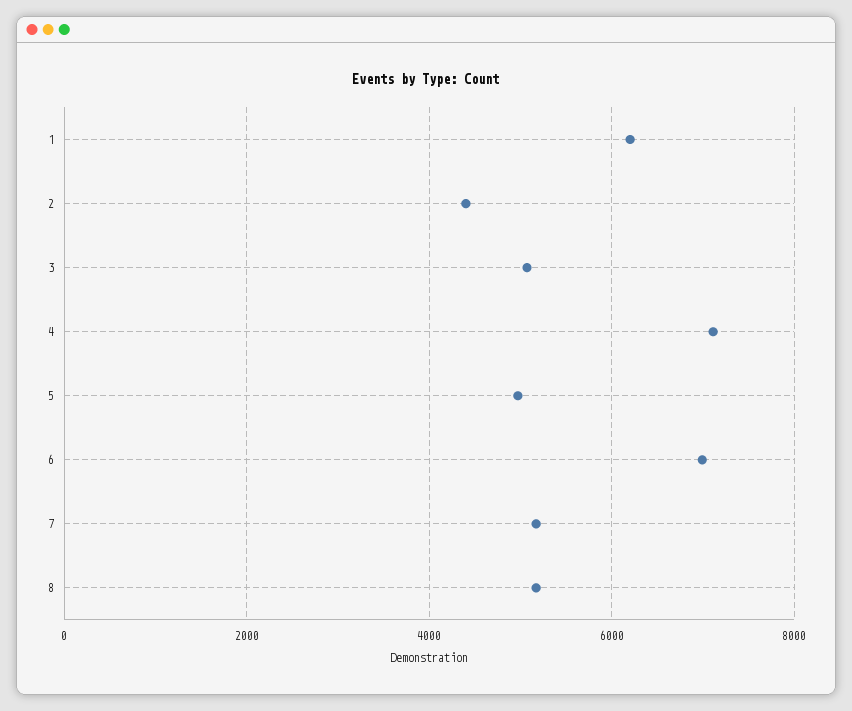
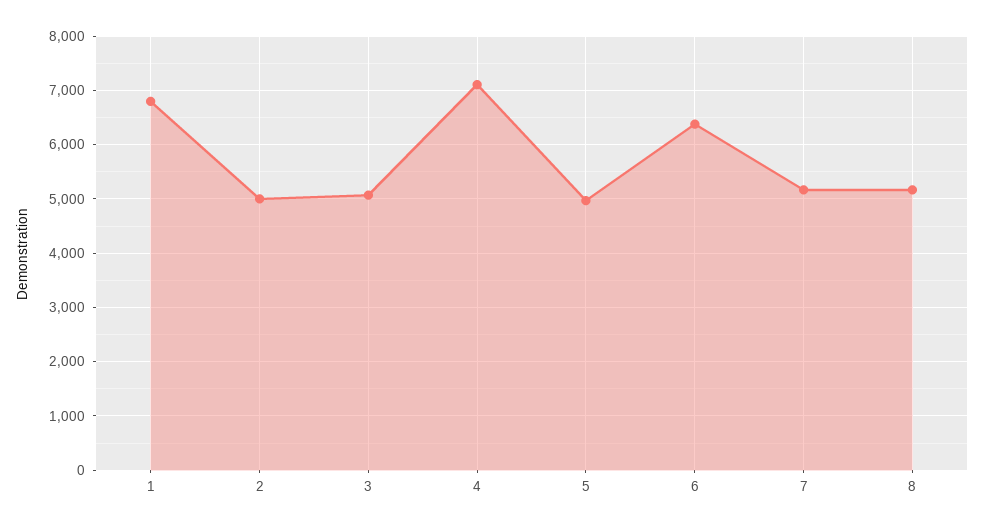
  {
-   "1": 6200,
+   "1": 6800,
-   "2": 4400,
+   "2": 5000,
    "3": 5000,
    "4": 7200,
    "5": 5000,
-   "6": 7000,
+   "6": 6400,
    "7": 5200,
    "8": 5200
  }

